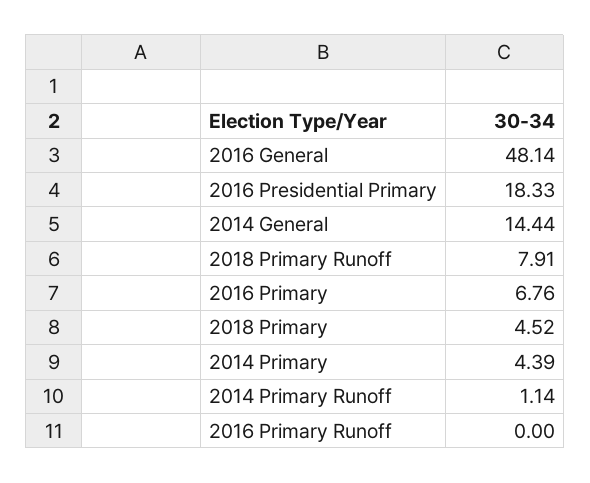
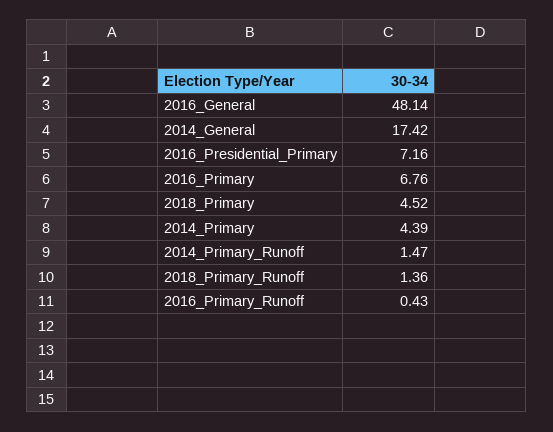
  {
    "2016 General": 48.14,
-   "2016 Presidential Primary": 18.33,
+   "2016 Presidential Primary": 7.16,
-   "2014 General": 14.44,
+   "2014 General": 17.42,
-   "2018 Primary Runoff": 7.91,
+   "2018 Primary Runoff": 1.36,
    "2016 Primary": 6.76,
    "2018 Primary": 4.52,
    "2014 Primary": 4.39,
-   "2014 Primary Runoff": 1.14,
+   "2014 Primary Runoff": 1.47,
-   "2016 Primary Runoff": 0
+   "2016 Primary Runoff": 0.43
  }

